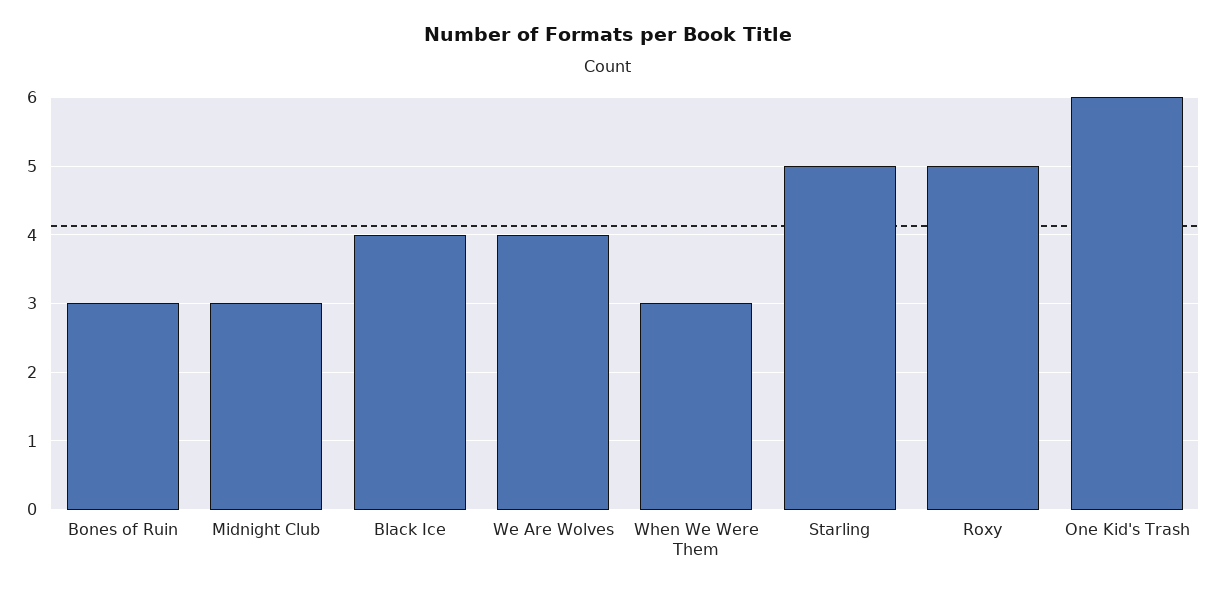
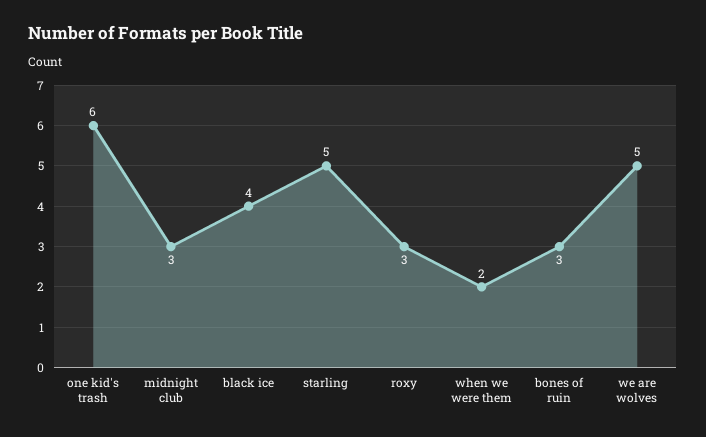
  {
    "Bones of Ruin": 3,
    "Midnight Club": 3,
    "Black Ice": 4,
-   "We Are Wolves": 4,
+   "We Are Wolves": 5,
-   "When We Were Them": 3,
+   "When We Were Them": 2,
    "Starling": 5,
-   "Roxy": 5,
+   "Roxy": 3,
    "One Kid's Trash": 6
  }

